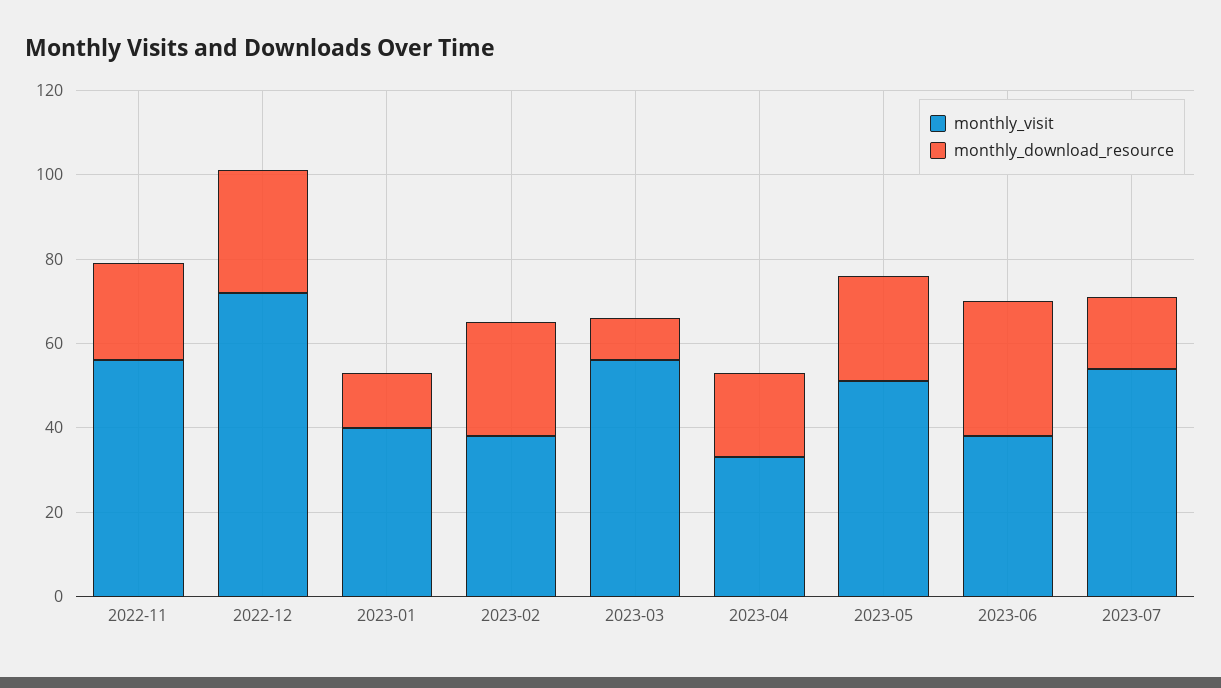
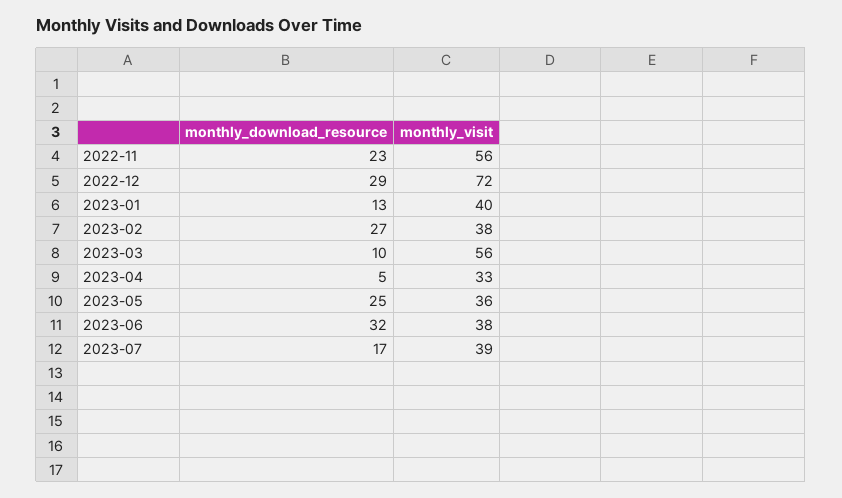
  {
    "monthly_visit": {
      "2022-11": 56,
      "2022-12": 72,
      "2023-01": 40,
      "2023-02": 38,
      "2023-03": 56,
      "2023-04": 33,
-     "2023-05": 50,
+     "2023-05": 36,
      "2023-06": 38,
-     "2023-07": 55
+     "2023-07": 39
    },
    "monthly_download_resource": {
      "2022-11": 23,
      "2022-12": 29,
      "2023-01": 13,
      "2023-02": 27,
      "2023-03": 10,
-     "2023-04": 20,
+     "2023-04": 5,
      "2023-05": 25,
      "2023-06": 32,
      "2023-07": 17
    }
  }

